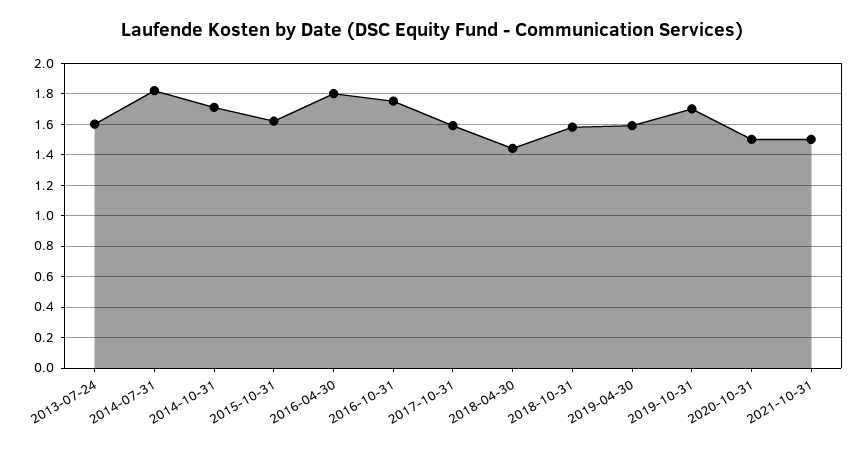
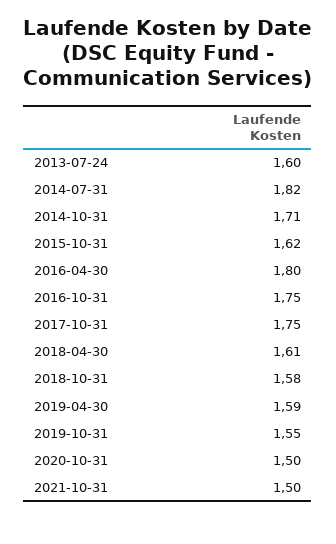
  {
    "2013-07-24": 1.6,
    "2014-07-31": 1.82,
    "2014-10-31": 1.71,
    "2015-10-31": 1.62,
    "2016-04-30": 1.8,
    "2016-10-31": 1.75,
-   "2017-10-31": 1.6,
+   "2017-10-31": 1.75,
-   "2018-04-30": 1.45,
+   "2018-04-30": 1.61,
    "2018-10-31": 1.58,
    "2019-04-30": 1.59,
-   "2019-10-31": 1.7,
+   "2019-10-31": 1.55,
    "2020-10-31": 1.5,
    "2021-10-31": 1.5
  }

